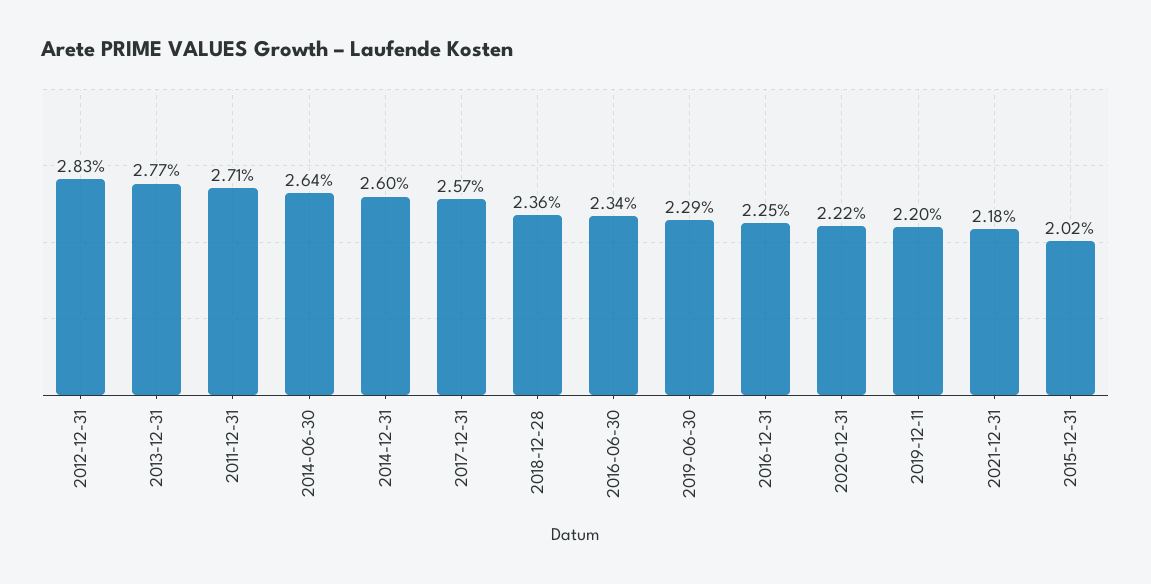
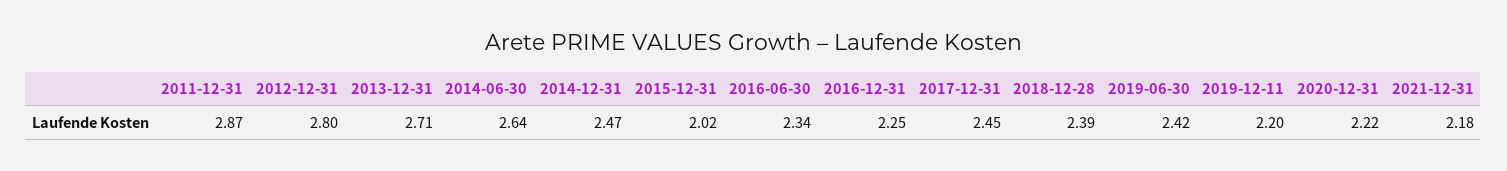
  {
-   "2012-12-31": 2.83,
+   "2012-12-31": 2.8,
-   "2013-12-31": 2.77,
+   "2013-12-31": 2.71,
-   "2011-12-31": 2.71,
+   "2011-12-31": 2.87,
    "2014-06-30": 2.64,
-   "2014-12-31": 2.6,
+   "2014-12-31": 2.47,
-   "2017-12-31": 2.57,
+   "2017-12-31": 2.45,
-   "2018-12-28": 2.36,
+   "2018-12-28": 2.39,
    "2016-06-30": 2.34,
-   "2019-06-30": 2.29,
+   "2019-06-30": 2.42,
    "2016-12-31": 2.25,
    "2020-12-31": 2.22,
    "2019-12-11": 2.2,
    "2021-12-31": 2.18,
    "2015-12-31": 2.02
  }

